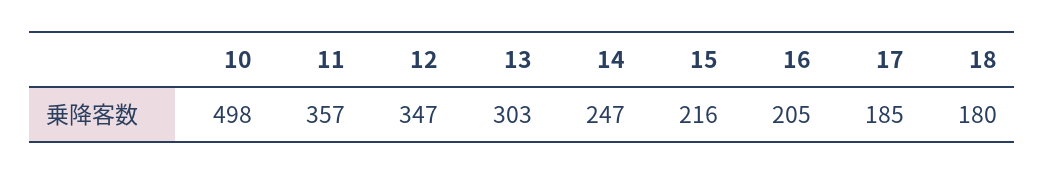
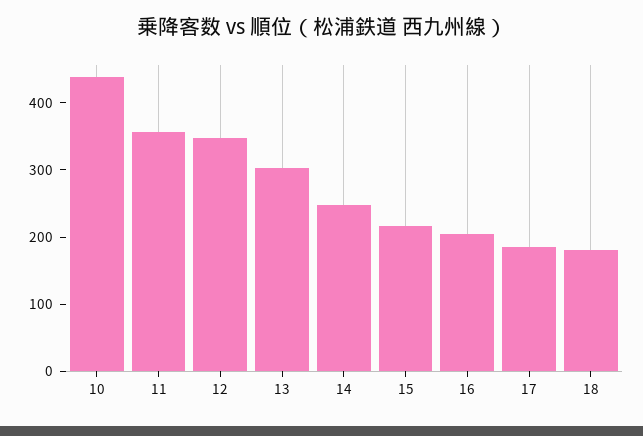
  {
-   "10": 498,
+   "10": 440,
    "11": 357,
    "12": 347,
    "13": 303,
    "14": 247,
    "15": 216,
    "16": 205,
    "17": 185,
    "18": 180
  }

